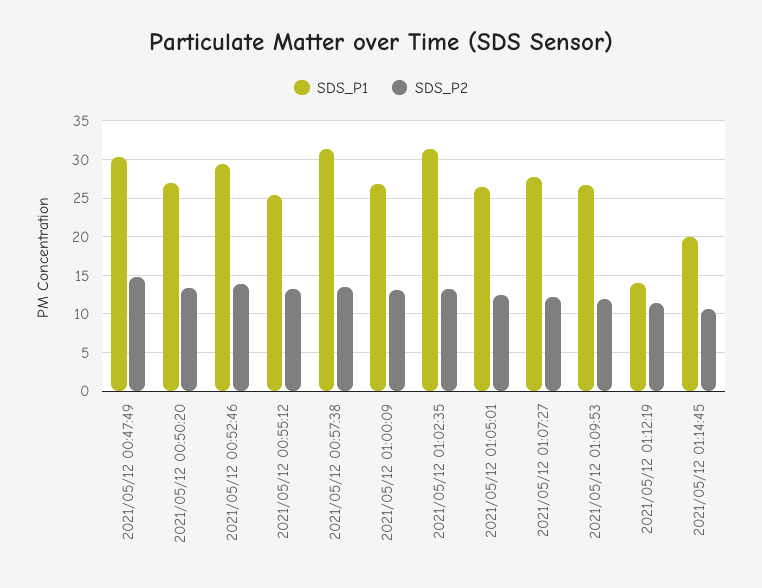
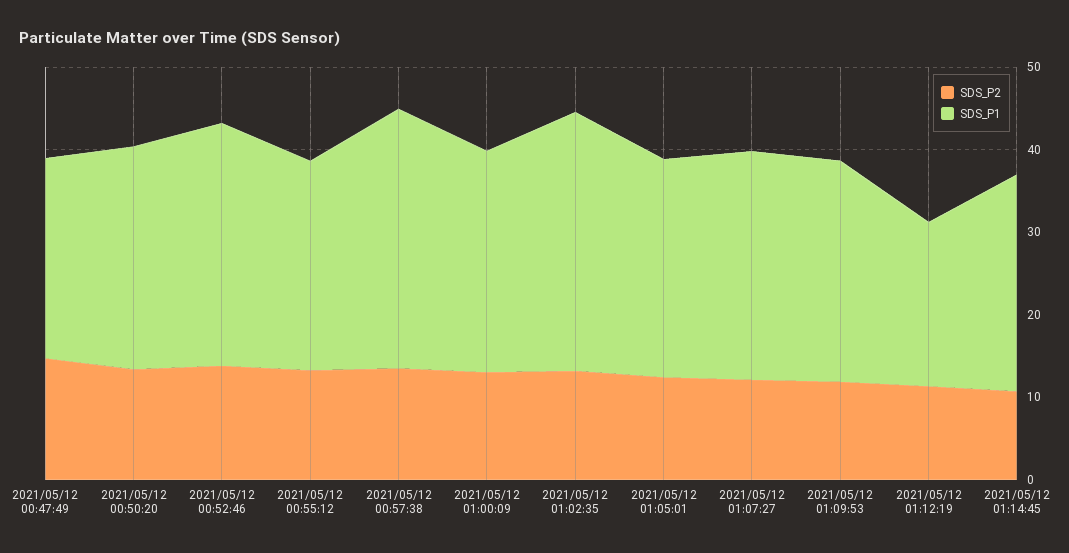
  {
    "SDS_P1": {
-     "2021/05/12 00:47:49": 30,
+     "2021/05/12 00:47:49": 24,
      "2021/05/12 00:50:20": 27,
      "2021/05/12 00:52:46": 29,
      "2021/05/12 00:55:12": 25,
      "2021/05/12 00:57:38": 31,
      "2021/05/12 01:00:09": 27,
      "2021/05/12 01:02:35": 31,
      "2021/05/12 01:05:01": 26,
      "2021/05/12 01:07:27": 28,
      "2021/05/12 01:09:53": 27,
-     "2021/05/12 01:12:19": 14,
+     "2021/05/12 01:12:19": 20,
-     "2021/05/12 01:14:45": 20
+     "2021/05/12 01:14:45": 26
    },
    "SDS_P2": {
      "2021/05/12 00:47:49": 15,
      "2021/05/12 00:50:20": 13,
      "2021/05/12 00:52:46": 14,
      "2021/05/12 00:55:12": 13,
      "2021/05/12 00:57:38": 14,
      "2021/05/12 01:00:09": 13,
      "2021/05/12 01:02:35": 13,
      "2021/05/12 01:05:01": 12,
      "2021/05/12 01:07:27": 12,
      "2021/05/12 01:09:53": 12,
      "2021/05/12 01:12:19": 11,
      "2021/05/12 01:14:45": 11
    }
  }

